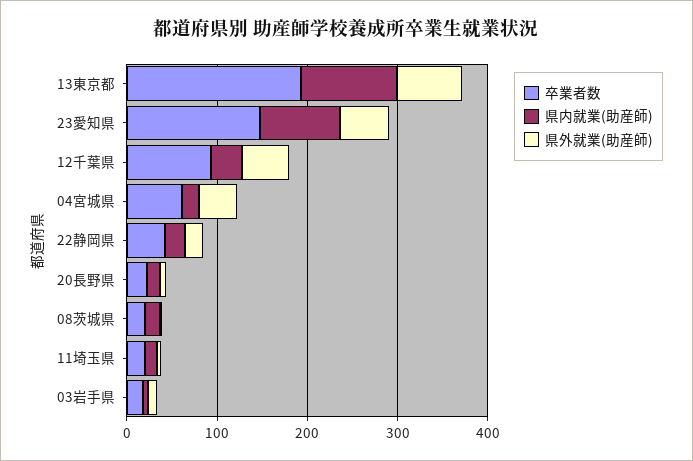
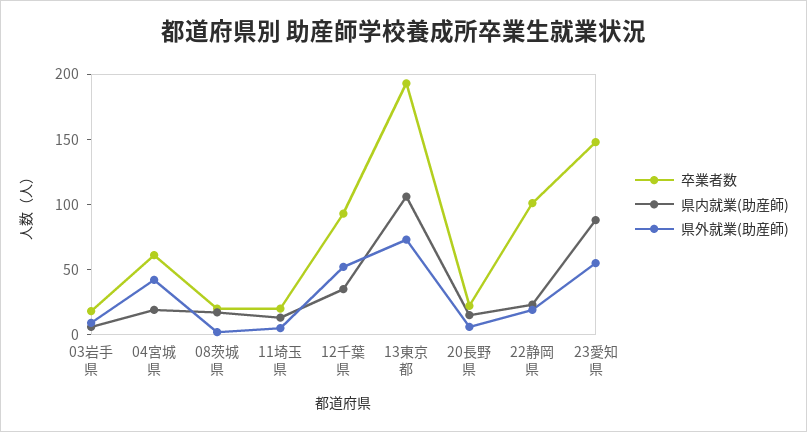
  {
    "卒業者数": {
      "13東京都": 190,
      "23愛知県": 150,
      "12千葉県": 90,
      "04宮城県": 60,
-     "22静岡県": 40,
+     "22静岡県": 100,
      "20長野県": 20,
      "08茨城県": 20,
      "11埼玉県": 20,
      "03岩手県": 20
    },
    "県内就業(助産師)": {
      "13東京都": 110,
      "23愛知県": 90,
      "12千葉県": 40,
      "04宮城県": 20,
      "22静岡県": 20,
      "20長野県": 20,
      "08茨城県": 20,
      "11埼玉県": 10,
      "03岩手県": 10
    },
    "県外就業(助産師)": {
      "13東京都": 70,
      "23愛知県": 60,
      "12千葉県": 50,
      "04宮城県": 40,
      "22静岡県": 20,
      "20長野県": 10,
      "08茨城県": 0,
      "11埼玉県": 10,
      "03岩手県": 10
    }
  }

